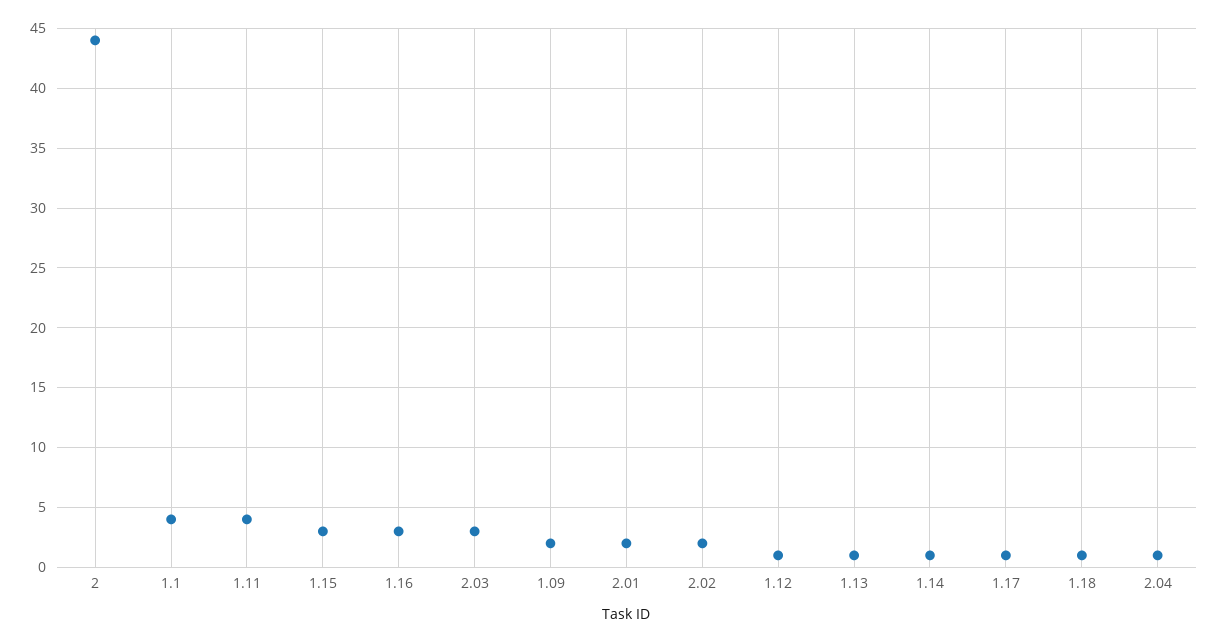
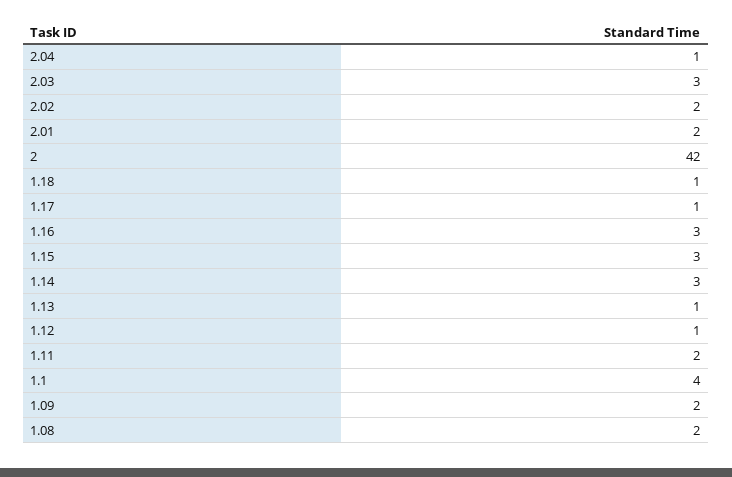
  {
-   "2": 44,
+   "2": 42,
    "1.1": 4,
-   "1.11": 4,
+   "1.11": 2,
    "1.15": 3,
    "1.16": 3,
    "2.03": 3,
    "1.09": 2,
    "2.01": 2,
    "2.02": 2,
    "1.12": 1,
    "1.13": 1,
-   "1.14": 1,
+   "1.14": 3,
    "1.17": 1,
    "1.18": 1,
-   "2.04": 1
+   "2.04": 1,
+   "1.08": 2
  }

